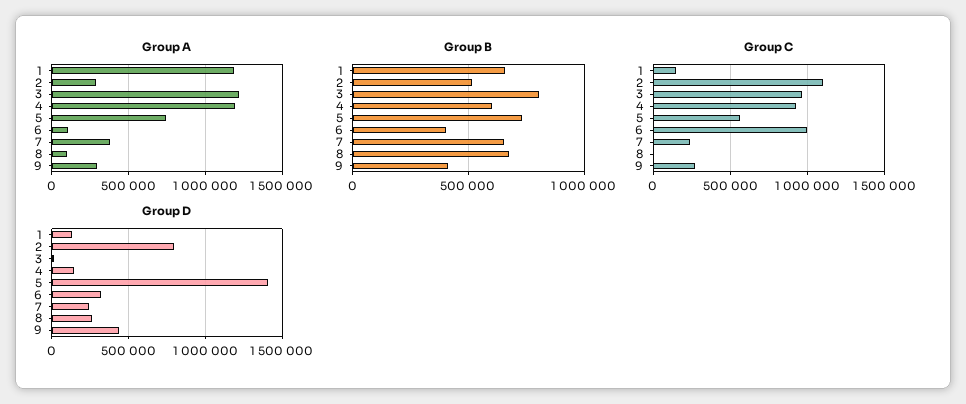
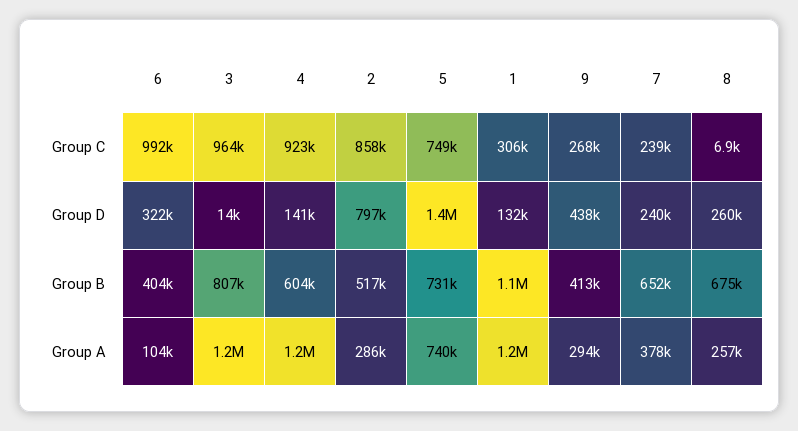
  {
    "Group A": {
      "1": 1200000,
      "2": 286000,
      "3": 1200000,
      "4": 1200000,
      "5": 740000,
      "6": 104000,
      "7": 378000,
-     "8": 100000,
+     "8": 257000,
      "9": 294000
    },
    "Group B": {
-     "1": 650000,
+     "1": 1100000,
      "2": 517000,
      "3": 807000,
      "4": 604000,
      "5": 731000,
      "6": 404000,
      "7": 652000,
      "8": 675000,
      "9": 413000
    },
    "Group C": {
-     "1": 150000,
+     "1": 306000,
-     "2": 1100000,
+     "2": 858000,
      "3": 964000,
      "4": 923000,
-     "5": 550000,
+     "5": 749000,
      "6": 992000,
      "7": 239000,
      "8": 6900,
      "9": 268000
    },
    "Group D": {
      "1": 132000,
      "2": 797000,
      "3": 14000,
      "4": 141000,
      "5": 1400000,
      "6": 322000,
      "7": 240000,
      "8": 260000,
      "9": 438000
    }
  }

